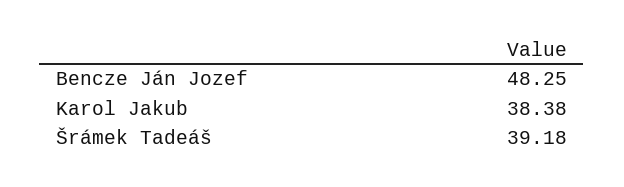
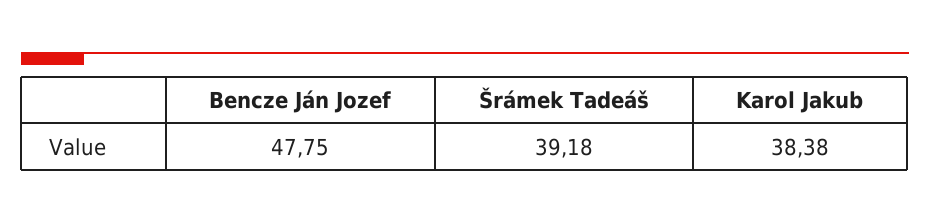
  {
-   "Bencze Ján Jozef": 48.25,
+   "Bencze Ján Jozef": 47.75,
    "Karol Jakub": 38.38,
    "Šrámek Tadeáš": 39.18
  }

